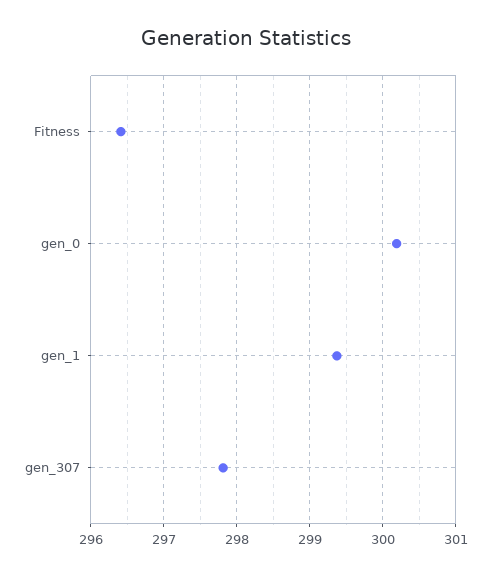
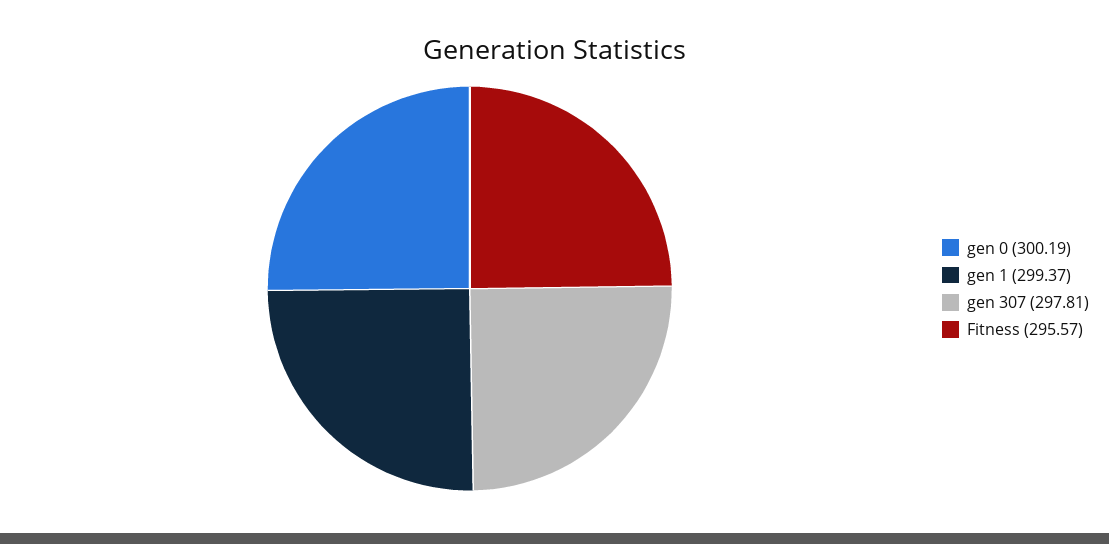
  {
-   "Fitness": 296.4,
+   "Fitness": 295.57,
    "gen_0": 300.19,
    "gen_1": 299.37,
    "gen_307": 297.81
  }

